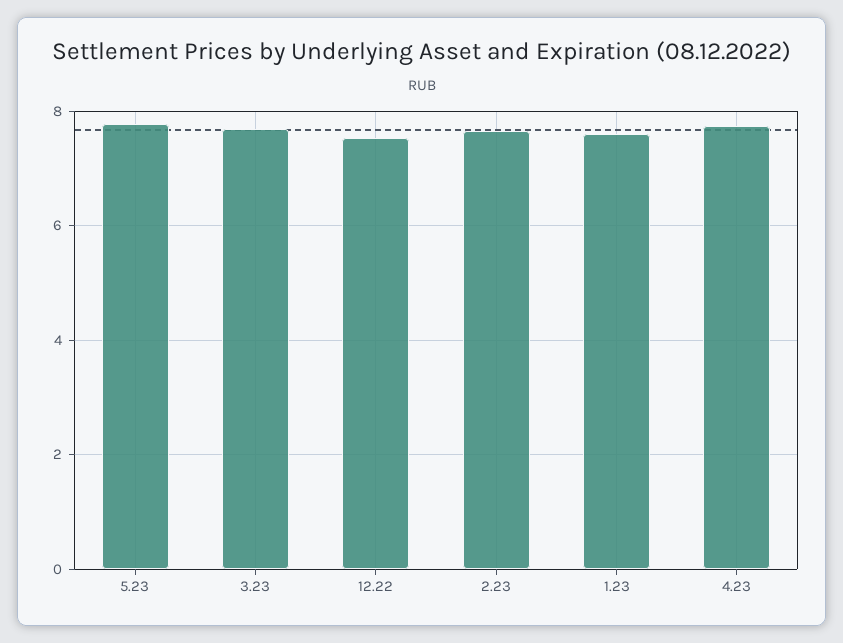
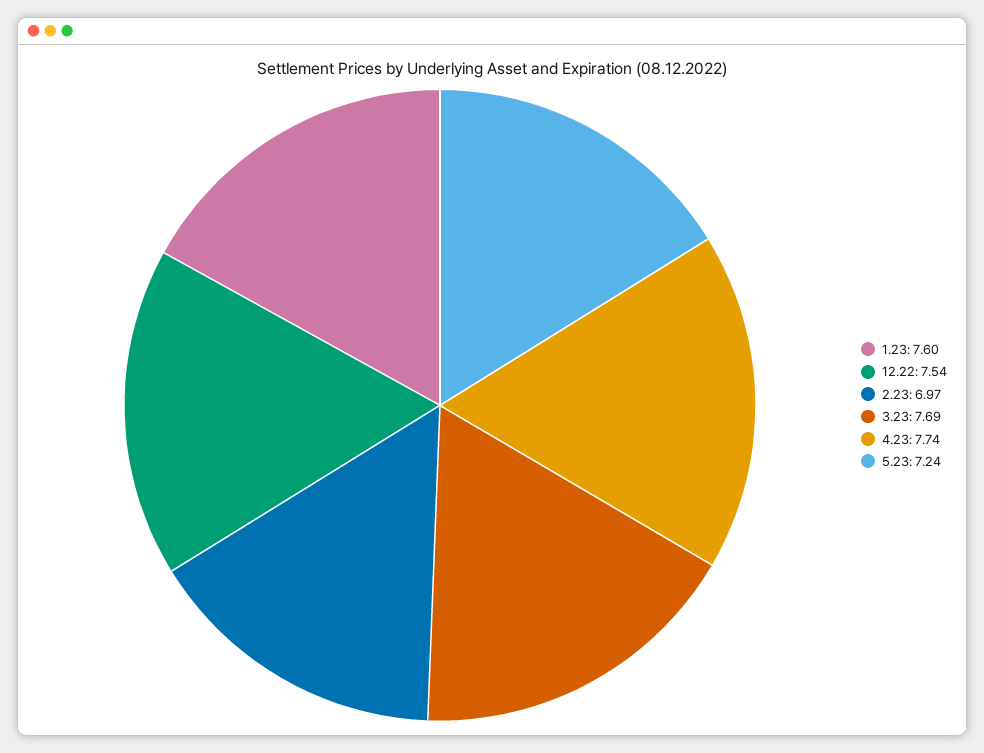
  {
-   "5.23": 7.8,
+   "5.23": 7.24,
    "3.23": 7.69,
    "12.22": 7.54,
-   "2.23": 7.6,
+   "2.23": 6.97,
    "1.23": 7.6,
    "4.23": 7.74
  }

